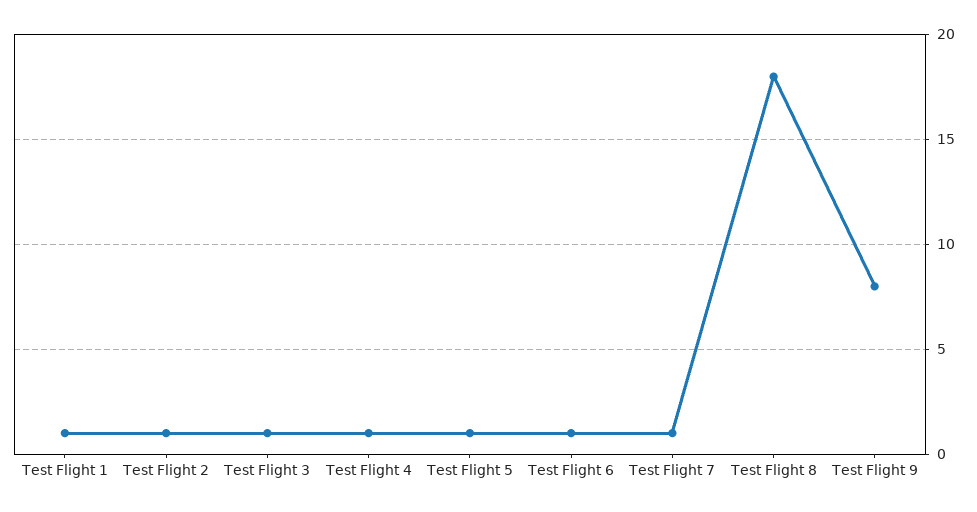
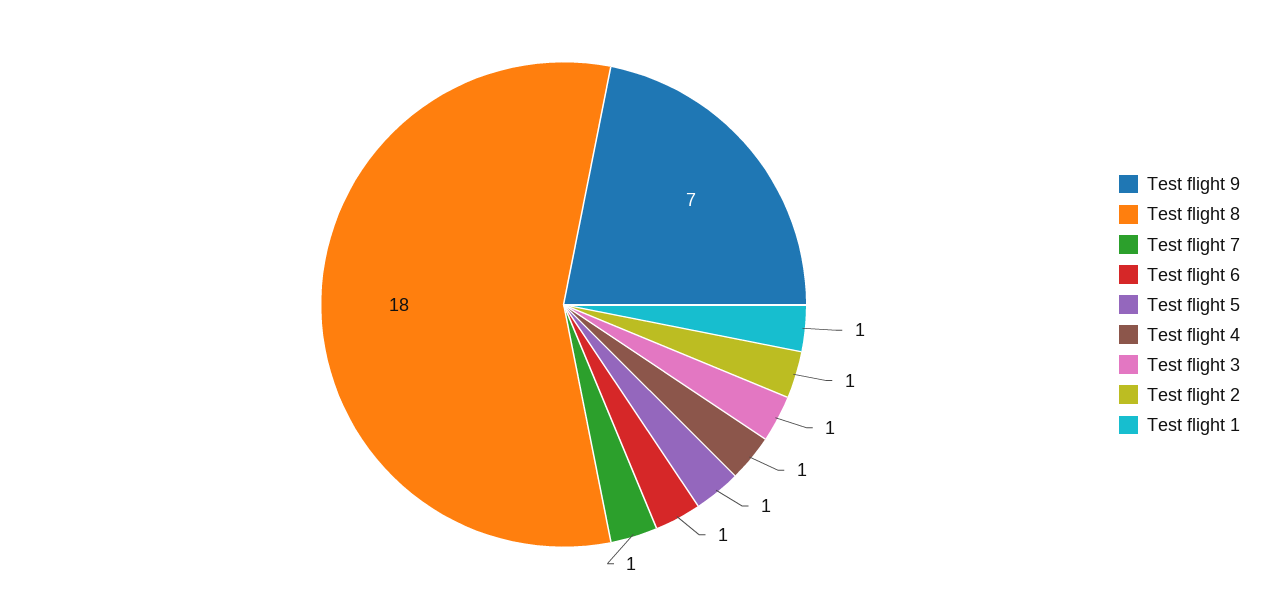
  {
    "Test Flight 1": 1,
    "Test Flight 2": 1,
    "Test Flight 3": 1,
    "Test Flight 4": 1,
    "Test Flight 5": 1,
    "Test Flight 6": 1,
    "Test Flight 7": 1,
    "Test Flight 8": 18,
-   "Test Flight 9": 8
+   "Test Flight 9": 7
  }

